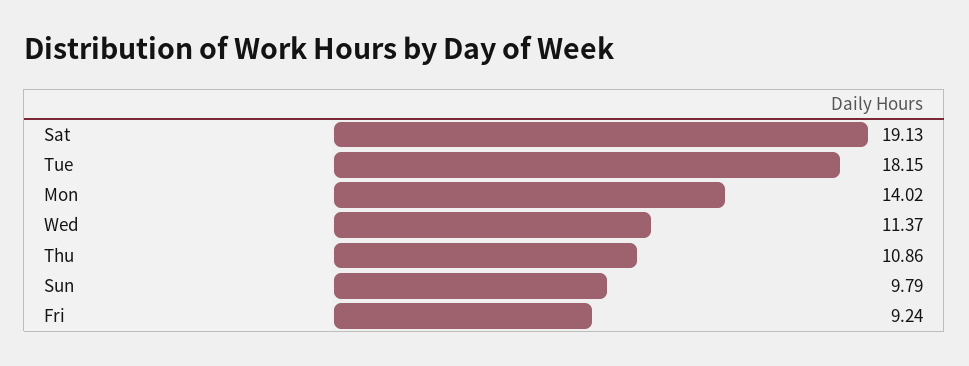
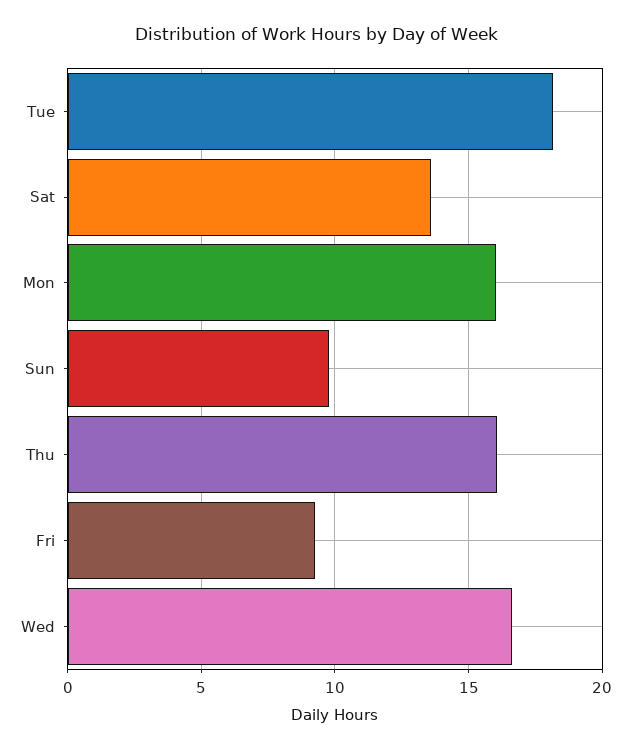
  {
-   "Sat": 19.13,
+   "Sat": 13.5,
    "Tue": 18.15,
-   "Mon": 14.02,
+   "Mon": 16,
-   "Wed": 11.37,
+   "Wed": 16.5,
-   "Thu": 10.86,
+   "Thu": 16,
    "Sun": 9.79,
    "Fri": 9.24
  }

